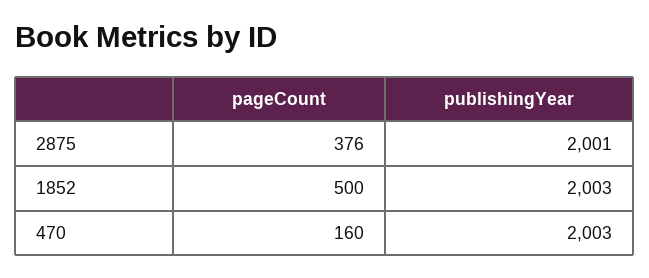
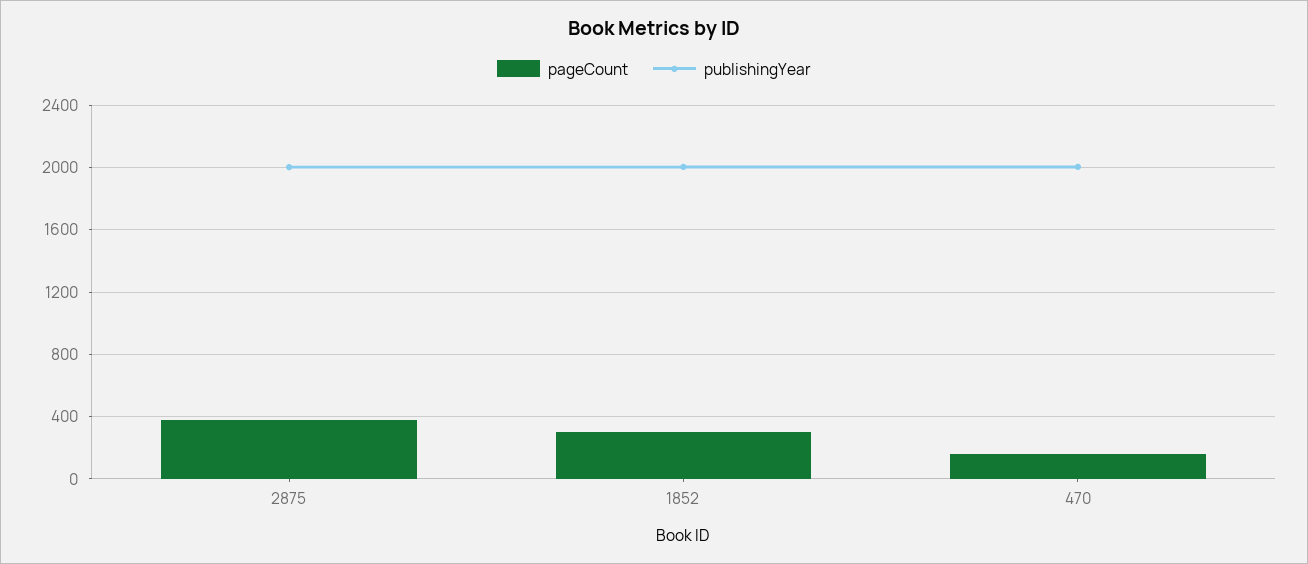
  {
    "pageCount": {
      "2875": 376,
-     "1852": 500,
+     "1852": 300,
      "470": 160
    },
    "publishingYear": {
      "2875": 2001,
      "1852": 2003,
      "470": 2003
    }
  }

